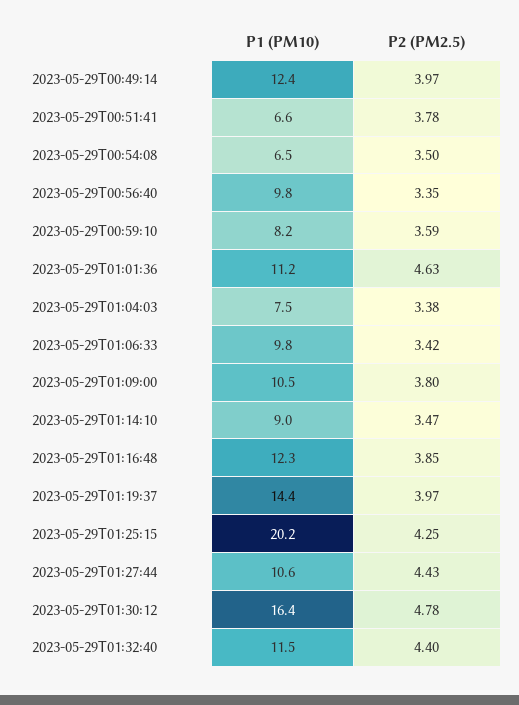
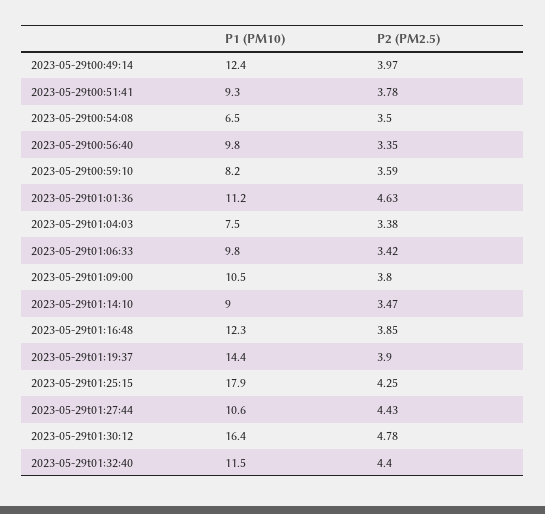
  {
    "P1 (PM10)": {
      "2023-05-29T00:49:14": 12.4,
-     "2023-05-29T00:51:41": 6.6,
+     "2023-05-29T00:51:41": 9.3,
      "2023-05-29T00:54:08": 6.5,
      "2023-05-29T00:56:40": 9.8,
      "2023-05-29T00:59:10": 8.2,
      "2023-05-29T01:01:36": 11.2,
      "2023-05-29T01:04:03": 7.5,
      "2023-05-29T01:06:33": 9.8,
      "2023-05-29T01:09:00": 10.5,
      "2023-05-29T01:14:10": 9,
      "2023-05-29T01:16:48": 12.3,
      "2023-05-29T01:19:37": 14.4,
-     "2023-05-29T01:25:15": 20.2,
+     "2023-05-29T01:25:15": 17.9,
      "2023-05-29T01:27:44": 10.6,
      "2023-05-29T01:30:12": 16.4,
      "2023-05-29T01:32:40": 11.5
    },
    "P2 (PM2.5)": {
      "2023-05-29T00:49:14": 3.97,
      "2023-05-29T00:51:41": 3.78,
      "2023-05-29T00:54:08": 3.5,
      "2023-05-29T00:56:40": 3.35,
      "2023-05-29T00:59:10": 3.59,
      "2023-05-29T01:01:36": 4.63,
      "2023-05-29T01:04:03": 3.38,
      "2023-05-29T01:06:33": 3.42,
      "2023-05-29T01:09:00": 3.8,
      "2023-05-29T01:14:10": 3.47,
      "2023-05-29T01:16:48": 3.85,
-     "2023-05-29T01:19:37": 3.97,
+     "2023-05-29T01:19:37": 3.9,
      "2023-05-29T01:25:15": 4.25,
      "2023-05-29T01:27:44": 4.43,
      "2023-05-29T01:30:12": 4.78,
      "2023-05-29T01:32:40": 4.4
    }
  }

